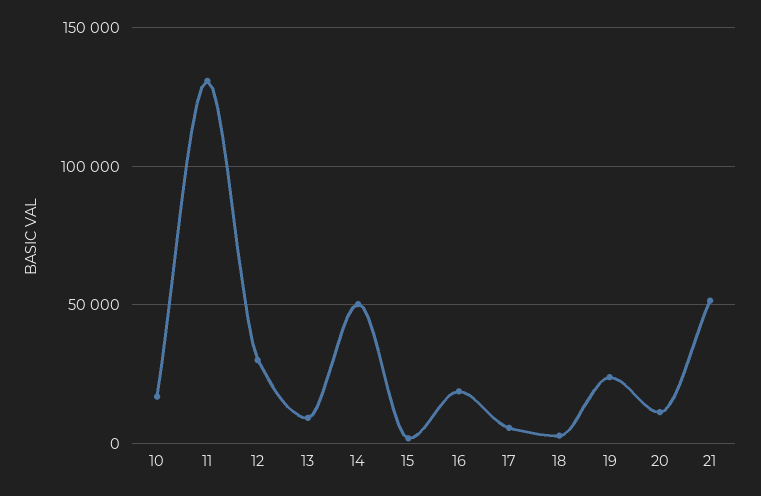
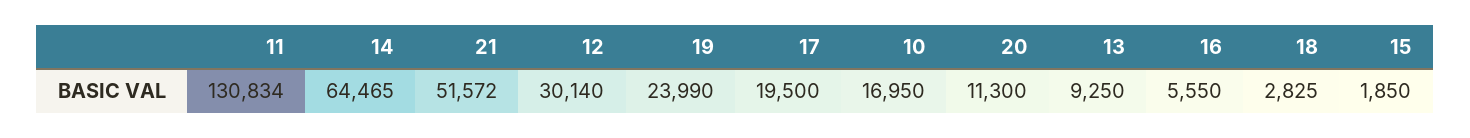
  {
    "10": 16950,
    "11": 130834,
    "12": 30140,
    "13": 9250,
-   "14": 50000,
+   "14": 64465,
    "15": 1850,
-   "16": 20000,
+   "16": 5550,
-   "17": 5000,
+   "17": 19500,
    "18": 2825,
    "19": 23990,
    "20": 11300,
    "21": 51572
  }

